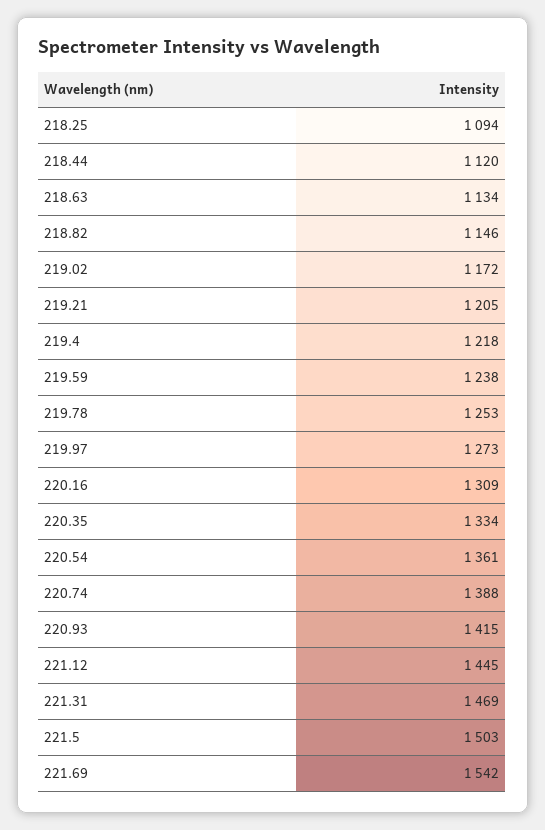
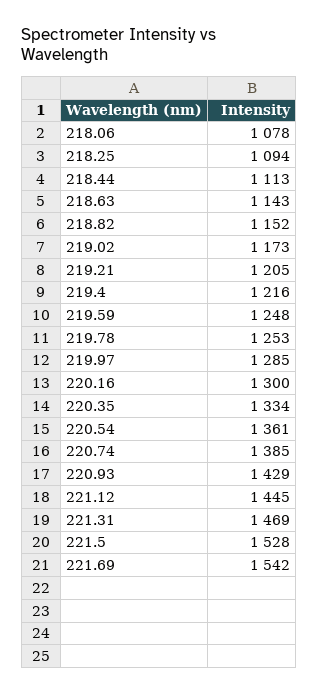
  {
    "218.25": 1094,
-   "218.44": 1120,
+   "218.44": 1113,
-   "218.63": 1134,
+   "218.63": 1143,
-   "218.82": 1146,
+   "218.82": 1152,
-   "219.02": 1172,
+   "219.02": 1173,
    "219.21": 1205,
-   "219.4": 1218,
+   "219.4": 1216,
-   "219.59": 1238,
+   "219.59": 1248,
    "219.78": 1253,
-   "219.97": 1273,
+   "219.97": 1285,
-   "220.16": 1309,
+   "220.16": 1300,
    "220.35": 1334,
    "220.54": 1361,
-   "220.74": 1388,
+   "220.74": 1385,
-   "220.93": 1415,
+   "220.93": 1429,
    "221.12": 1445,
    "221.31": 1469,
-   "221.5": 1503,
+   "221.5": 1528,
-   "221.69": 1542
+   "221.69": 1542,
+   "218.06": 1078
  }

